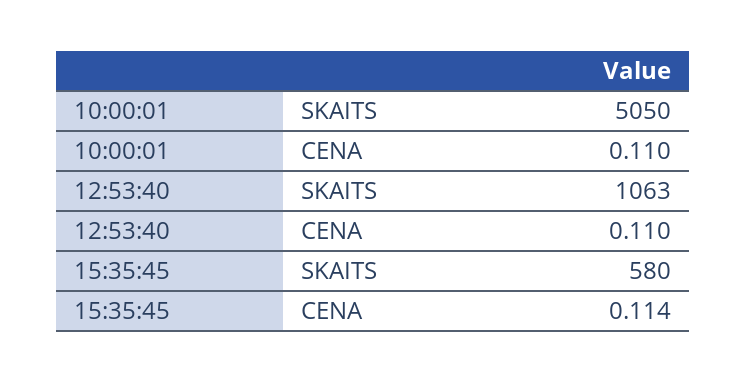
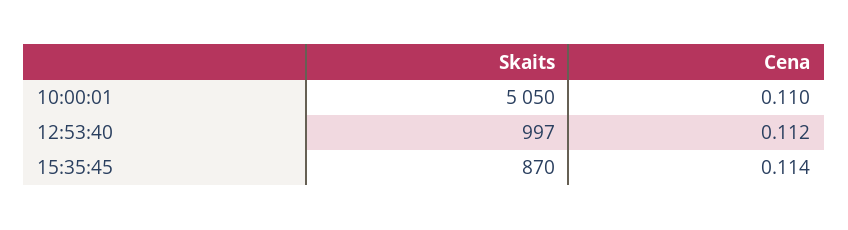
  {
    "10:00:01": {
      "SKAITS": 5050,
      "CENA": 0.11
    },
    "12:53:40": {
-     "SKAITS": 1063,
+     "SKAITS": 997,
-     "CENA": 0.11
+     "CENA": 0.112
    },
    "15:35:45": {
-     "SKAITS": 580,
+     "SKAITS": 870,
      "CENA": 0.114
    }
  }

